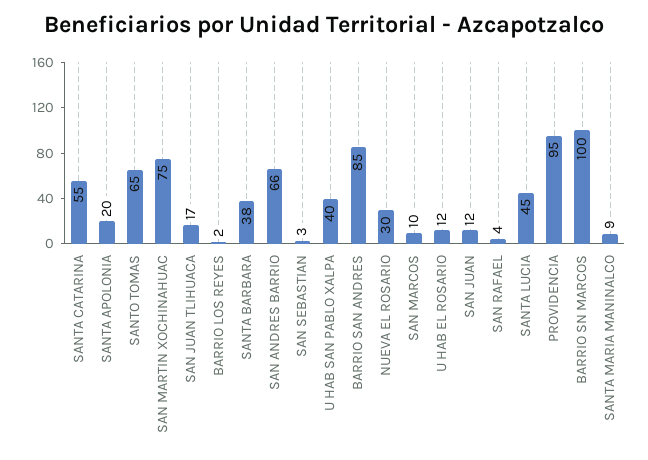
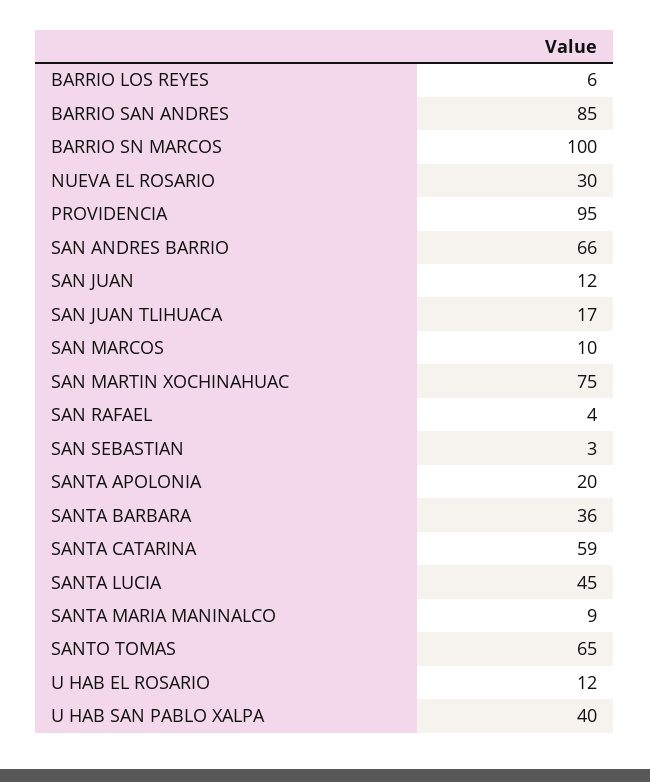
  {
-   "SANTA CATARINA": 55,
+   "SANTA CATARINA": 59,
    "SANTA APOLONIA": 20,
    "SANTO TOMAS": 65,
    "SAN MARTIN XOCHINAHUAC": 75,
    "SAN JUAN TLIHUACA": 17,
-   "BARRIO LOS REYES": 2,
+   "BARRIO LOS REYES": 6,
-   "SANTA BARBARA": 38,
+   "SANTA BARBARA": 36,
    "SAN ANDRES BARRIO": 66,
    "SAN SEBASTIAN": 3,
    "U HAB SAN PABLO XALPA": 40,
    "BARRIO SAN ANDRES": 85,
    "NUEVA EL ROSARIO": 30,
    "SAN MARCOS": 10,
    "U HAB EL ROSARIO": 12,
    "SAN JUAN": 12,
    "SAN RAFAEL": 4,
    "SANTA LUCIA": 45,
    "PROVIDENCIA": 95,
    "BARRIO SN MARCOS": 100,
    "SANTA MARIA MANINALCO": 9
  }

